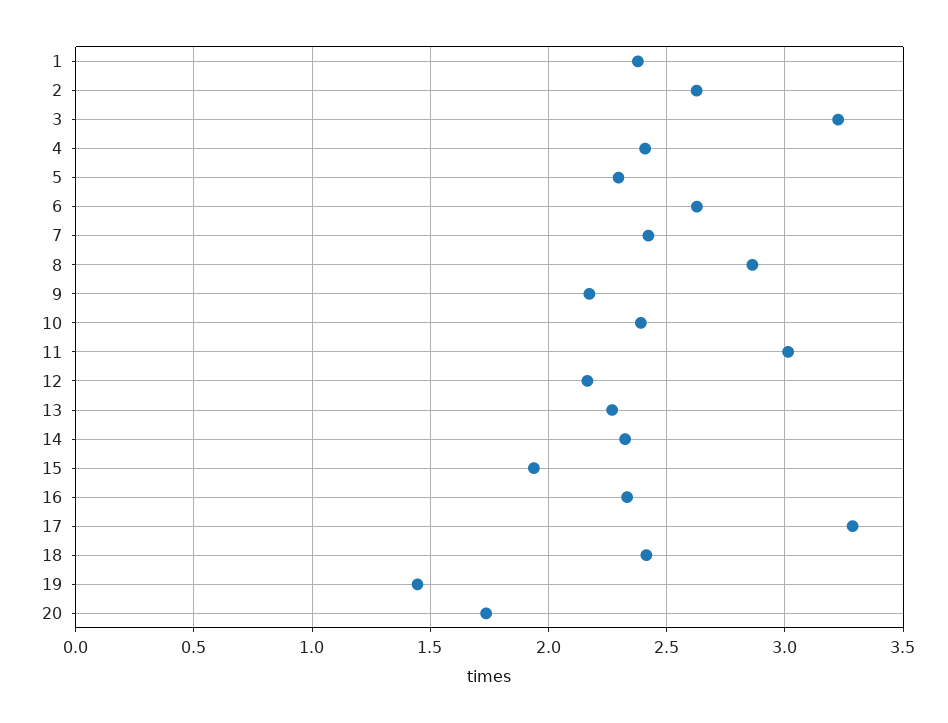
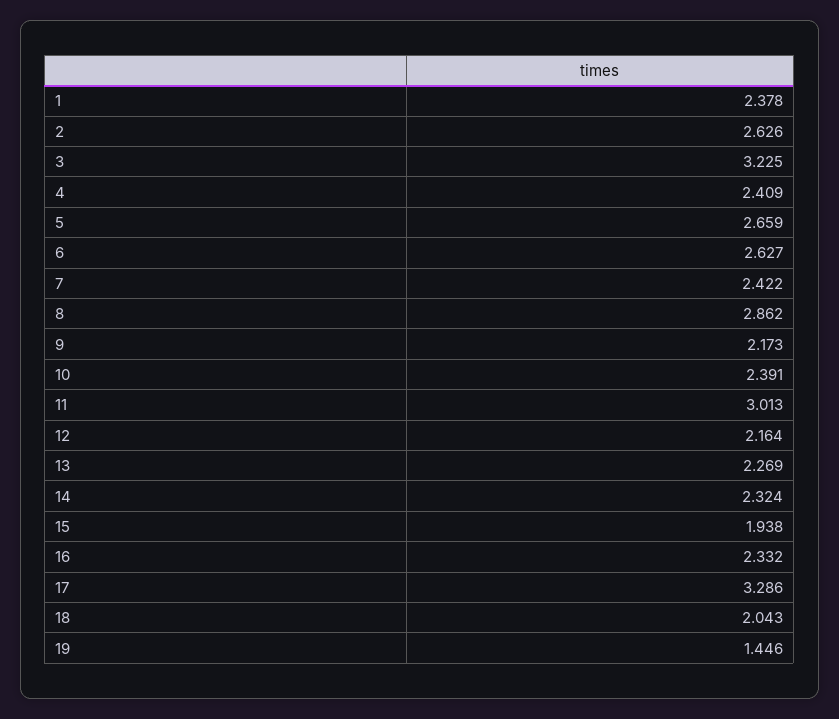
  {
    "1": 2.378,
    "2": 2.626,
    "3": 3.225,
    "4": 2.409,
-   "5": 2.3,
+   "5": 2.659,
    "6": 2.627,
    "7": 2.422,
    "8": 2.862,
    "9": 2.173,
    "10": 2.391,
    "11": 3.013,
    "12": 2.164,
    "13": 2.269,
    "14": 2.324,
    "15": 1.938,
    "16": 2.332,
    "17": 3.286,
-   "18": 2.4,
+   "18": 2.043,
-   "19": 1.446,
+   "19": 1.446
-   "20": 1.75
  }

